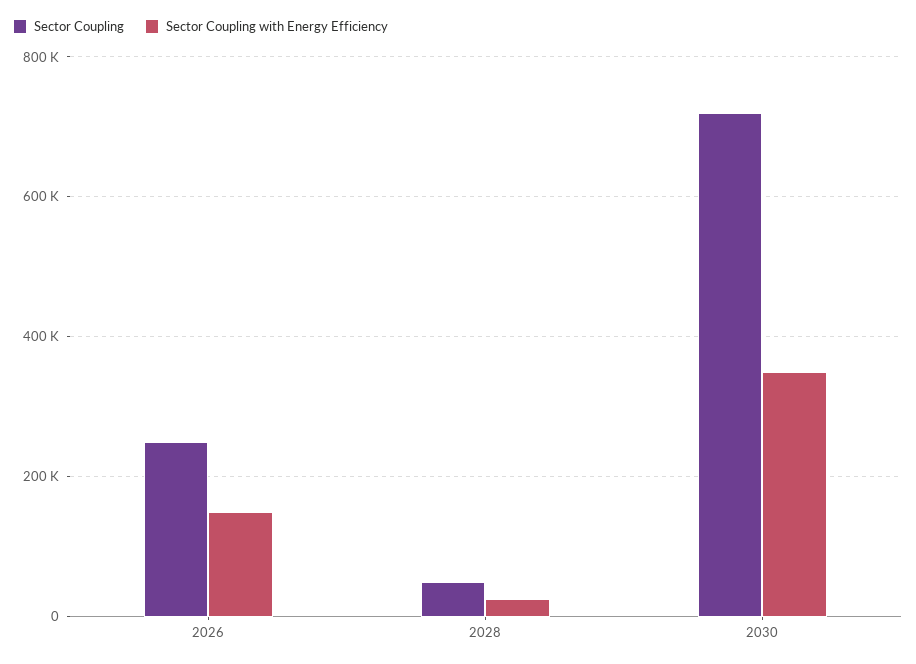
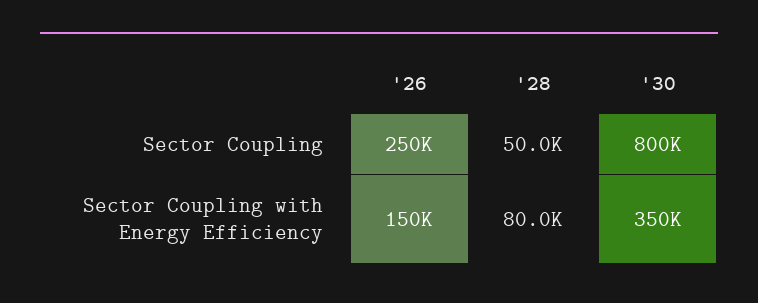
  {
    "Sector Coupling": {
      "2026": 250000,
      "2028": 50000,
-     "2030": 720000
+     "2030": 800000
    },
    "Sector Coupling with Energy Efficiency": {
      "2026": 150000,
-     "2028": 20000,
+     "2028": 80000,
      "2030": 350000
    }
  }

